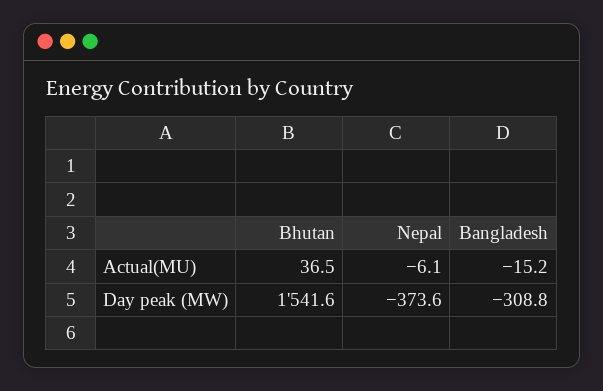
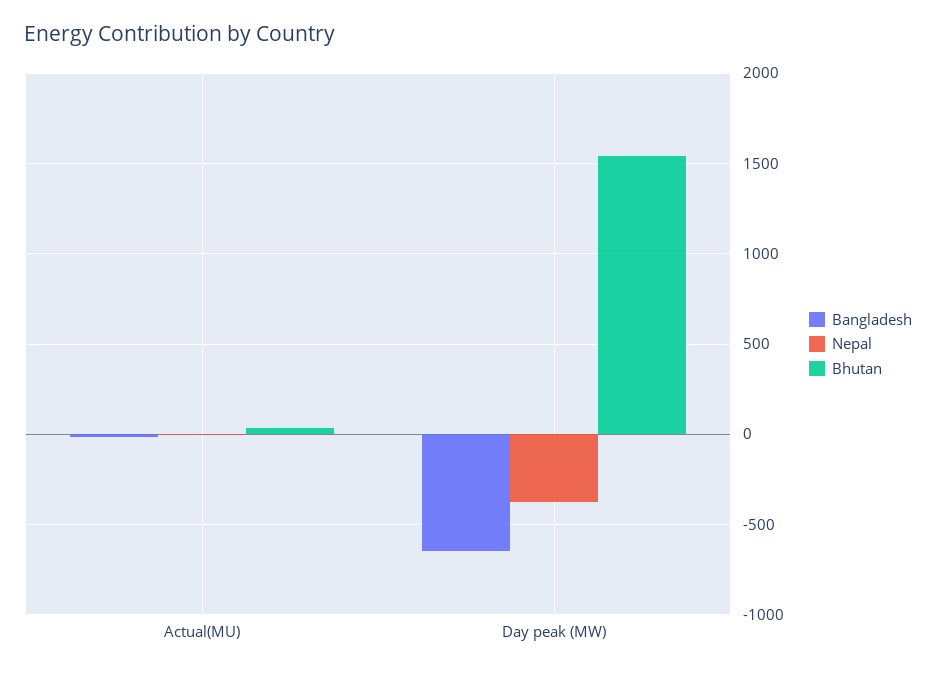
  {
    "Bhutan": {
      "Actual(MU)": 36.5,
      "Day peak (MW)": 1541.6
    },
    "Nepal": {
      "Actual(MU)": -6.1,
      "Day peak (MW)": -373.6
    },
    "Bangladesh": {
      "Actual(MU)": -15.2,
-     "Day peak (MW)": -308.8
+     "Day peak (MW)": -650
    }
  }

